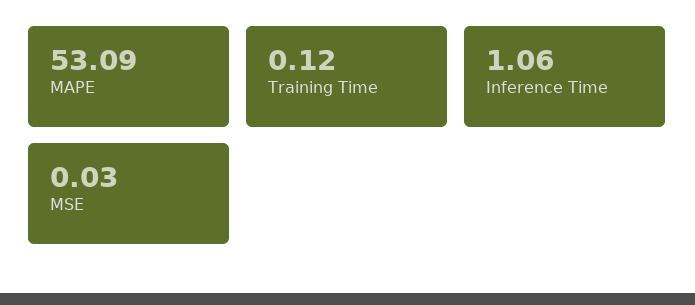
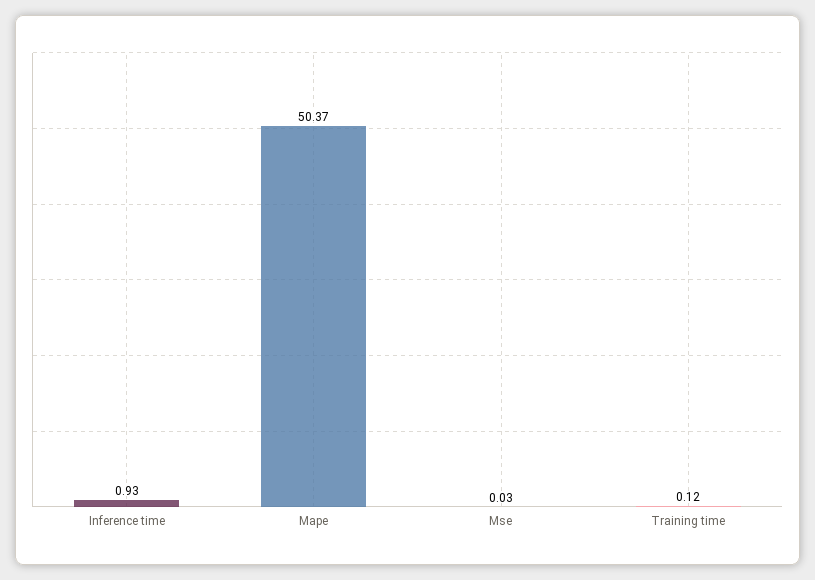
  {
-   "MAPE": 53.09,
+   "MAPE": 50.37,
    "Training Time": 0.12,
-   "Inference Time": 1.06,
+   "Inference Time": 0.93,
    "MSE": 0.03
  }

